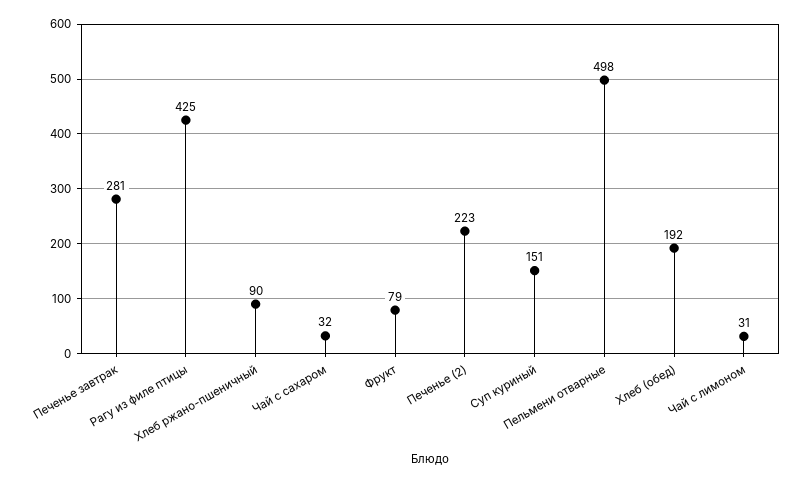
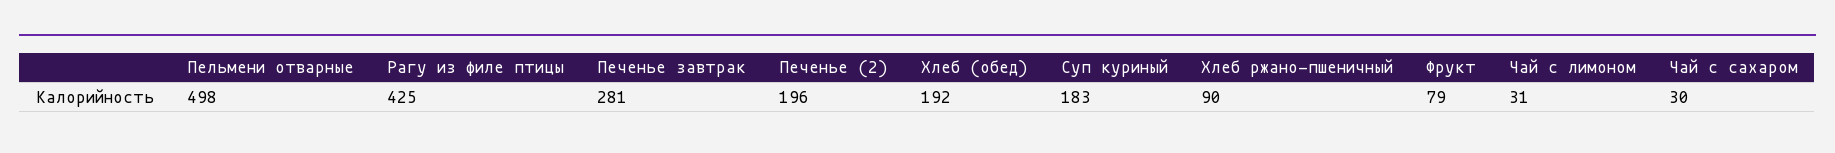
  {
    "Печенье завтрак": 281,
    "Рагу из филе птицы": 425,
    "Хлеб ржано-пшеничный": 90,
-   "Чай с сахаром": 32,
+   "Чай с сахаром": 30,
    "Фрукт": 79,
-   "Печенье (2)": 223,
+   "Печенье (2)": 196,
-   "Суп куриный": 151,
+   "Суп куриный": 183,
    "Пельмени отварные": 498,
    "Хлеб (обед)": 192,
    "Чай с лимоном": 31
  }

